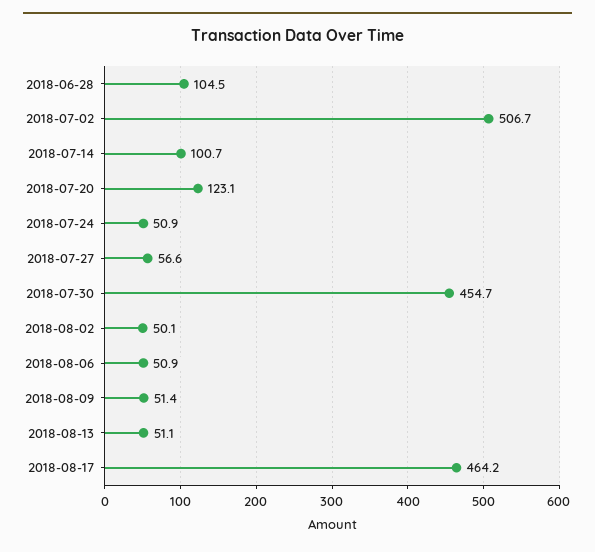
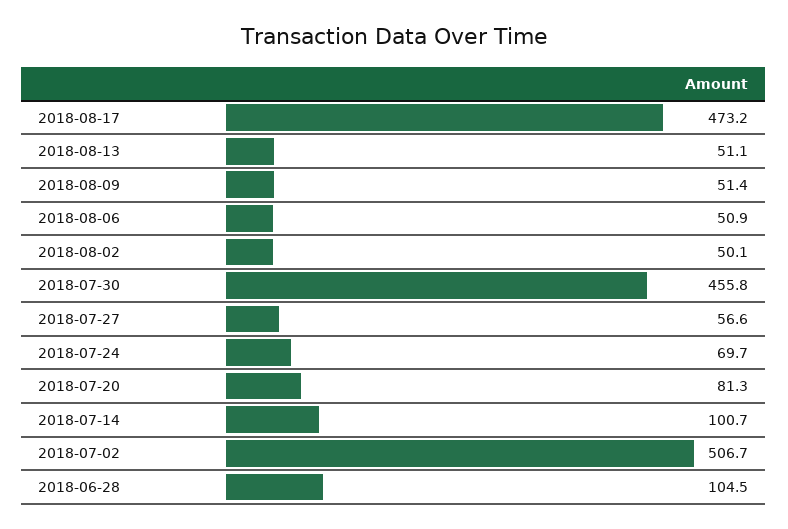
  {
    "2018-06-28": 104.5,
    "2018-07-02": 506.7,
    "2018-07-14": 100.7,
-   "2018-07-20": 123.1,
+   "2018-07-20": 81.3,
-   "2018-07-24": 50.9,
+   "2018-07-24": 69.7,
    "2018-07-27": 56.6,
-   "2018-07-30": 454.7,
+   "2018-07-30": 455.8,
    "2018-08-02": 50.1,
    "2018-08-06": 50.9,
    "2018-08-09": 51.4,
    "2018-08-13": 51.1,
-   "2018-08-17": 464.2
+   "2018-08-17": 473.2
  }

